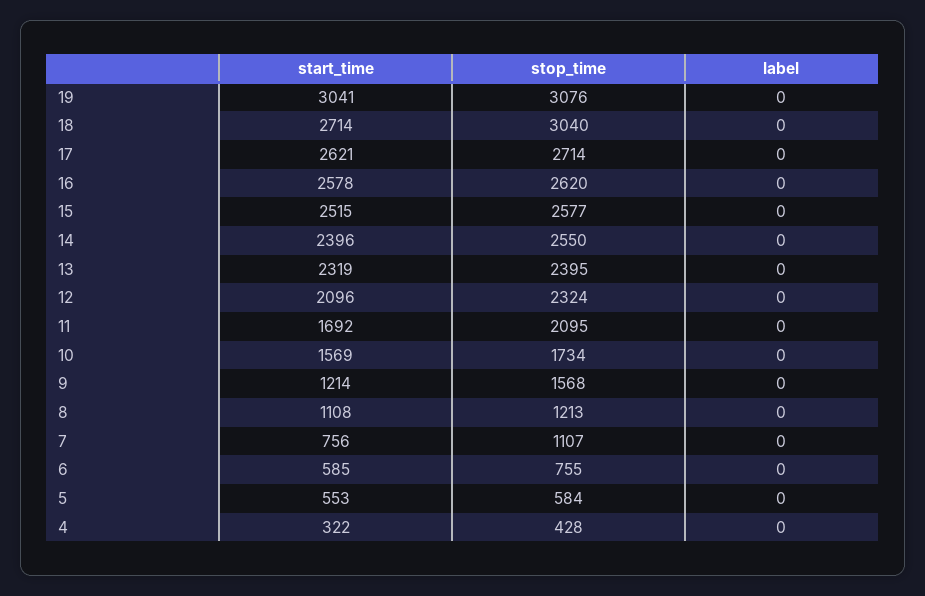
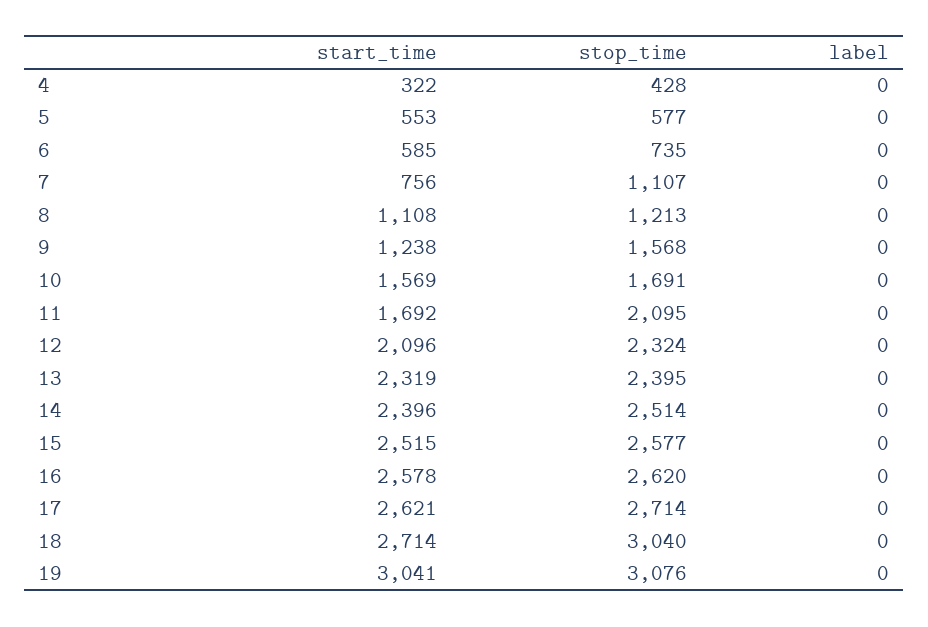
  {
    "start_time": {
      "19": 3041,
      "18": 2714,
      "17": 2621,
      "16": 2578,
      "15": 2515,
      "14": 2396,
      "13": 2319,
      "12": 2096,
      "11": 1692,
      "10": 1569,
-     "9": 1214,
+     "9": 1238,
      "8": 1108,
      "7": 756,
      "6": 585,
      "5": 553,
      "4": 322
    },
    "stop_time": {
      "19": 3076,
      "18": 3040,
      "17": 2714,
      "16": 2620,
      "15": 2577,
-     "14": 2550,
+     "14": 2514,
      "13": 2395,
      "12": 2324,
      "11": 2095,
-     "10": 1734,
+     "10": 1691,
      "9": 1568,
      "8": 1213,
      "7": 1107,
-     "6": 755,
+     "6": 735,
-     "5": 584,
+     "5": 577,
      "4": 428
    },
    "label": {
      "19": 0,
      "18": 0,
      "17": 0,
      "16": 0,
      "15": 0,
      "14": 0,
      "13": 0,
      "12": 0,
      "11": 0,
      "10": 0,
      "9": 0,
      "8": 0,
      "7": 0,
      "6": 0,
      "5": 0,
      "4": 0
    }
  }

